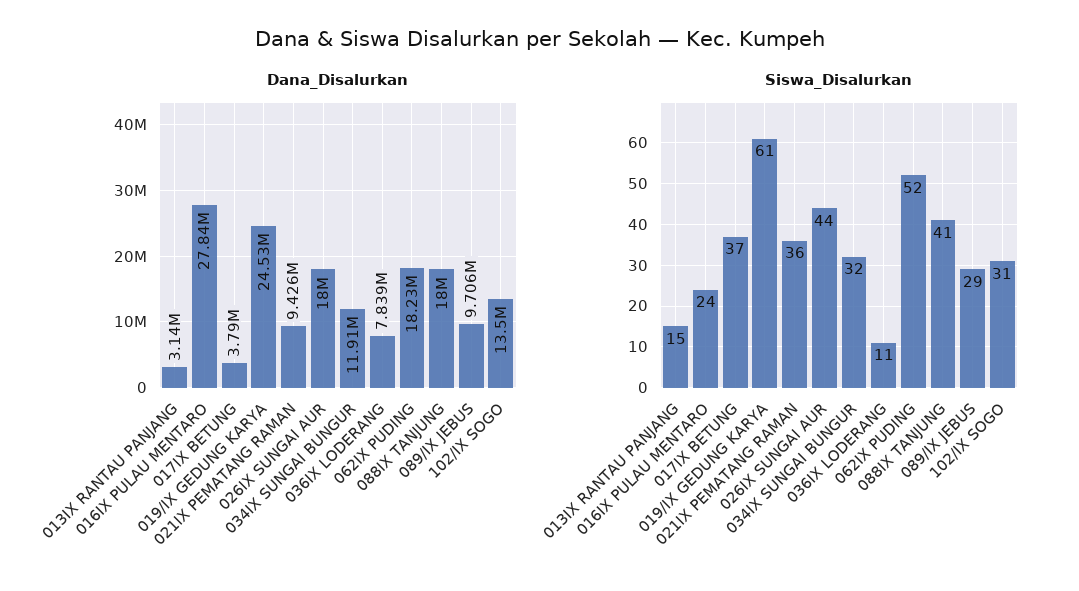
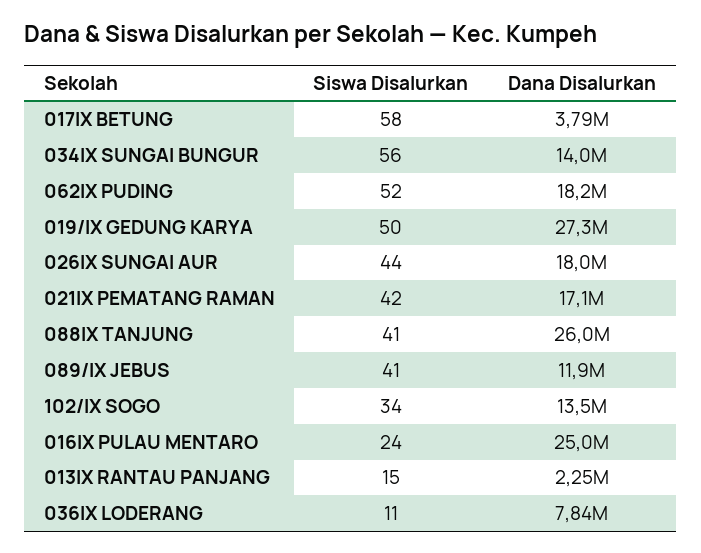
  {
    "Dana_Disalurkan": {
-     "013IX RANTAU PANJANG": 3140000,
+     "013IX RANTAU PANJANG": 2250000,
-     "016IX PULAU MENTARO": 27840000,
+     "016IX PULAU MENTARO": 25000000,
      "017IX BETUNG": 3790000,
-     "019/IX GEDUNG KARYA": 24530000,
+     "019/IX GEDUNG KARYA": 27300000,
-     "021IX PEMATANG RAMAN": 9426000,
+     "021IX PEMATANG RAMAN": 17100000,
      "026IX SUNGAI AUR": 18000000,
-     "034IX SUNGAI BUNGUR": 11910000,
+     "034IX SUNGAI BUNGUR": 14000000,
      "036IX LODERANG": 7839000,
      "062IX PUDING": 18230000,
-     "088IX TANJUNG": 18000000,
+     "088IX TANJUNG": 26000000,
-     "089/IX JEBUS": 9706000,
+     "089/IX JEBUS": 11900000,
      "102/IX SOGO": 13500000
    },
    "Siswa_Disalurkan": {
      "013IX RANTAU PANJANG": 15,
      "016IX PULAU MENTARO": 24,
-     "017IX BETUNG": 37,
+     "017IX BETUNG": 58,
-     "019/IX GEDUNG KARYA": 61,
+     "019/IX GEDUNG KARYA": 50,
-     "021IX PEMATANG RAMAN": 36,
+     "021IX PEMATANG RAMAN": 42,
      "026IX SUNGAI AUR": 44,
-     "034IX SUNGAI BUNGUR": 32,
+     "034IX SUNGAI BUNGUR": 56,
      "036IX LODERANG": 11,
      "062IX PUDING": 52,
      "088IX TANJUNG": 41,
-     "089/IX JEBUS": 29,
+     "089/IX JEBUS": 41,
-     "102/IX SOGO": 31
+     "102/IX SOGO": 34
    }
  }

